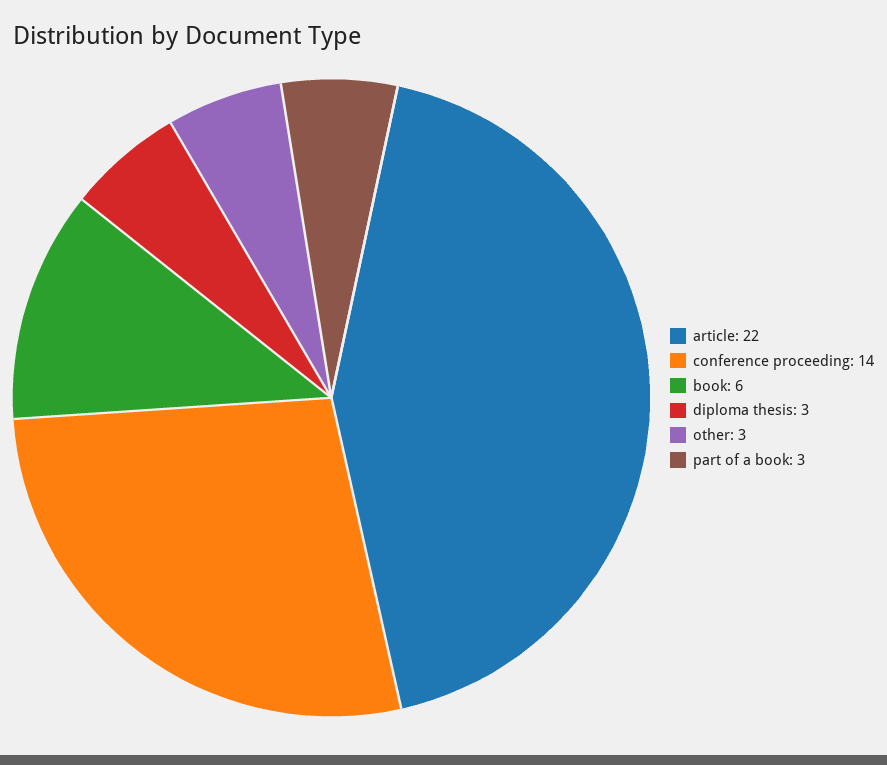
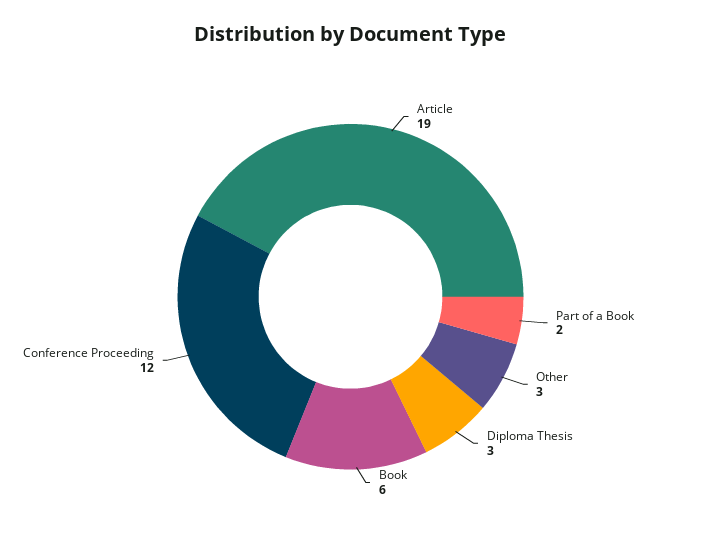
  {
-   "article": 22,
+   "article": 19,
-   "conference proceeding": 14,
+   "conference proceeding": 12,
    "book": 6,
    "diploma thesis": 3,
    "other": 3,
-   "part of a book": 3
+   "part of a book": 2
  }

